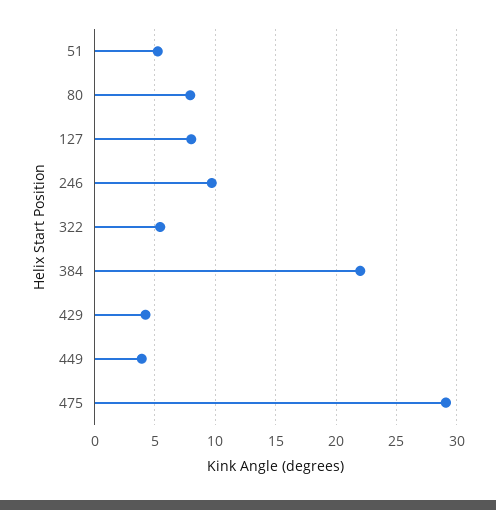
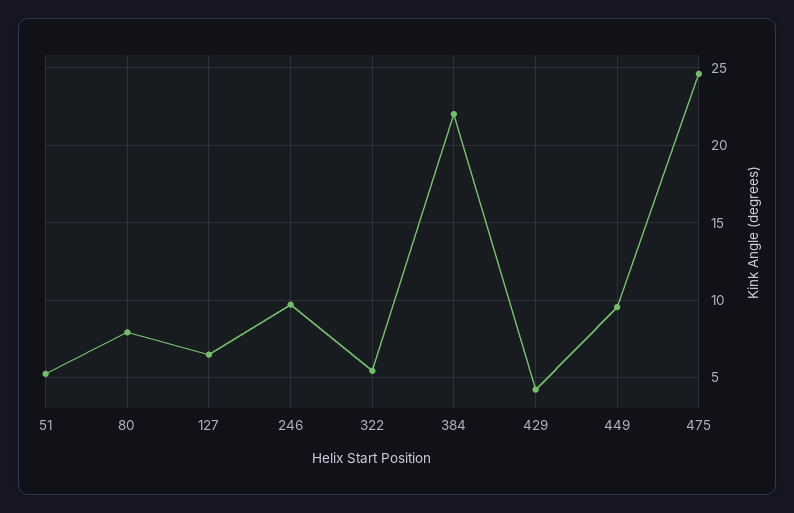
  {
    "51": 5,
    "80": 8,
-   "127": 8,
+   "127": 6.5,
    "246": 9.5,
    "322": 5.5,
    "384": 22,
    "429": 4,
-   "449": 4,
+   "449": 9.5,
-   "475": 29
+   "475": 24.5
  }

